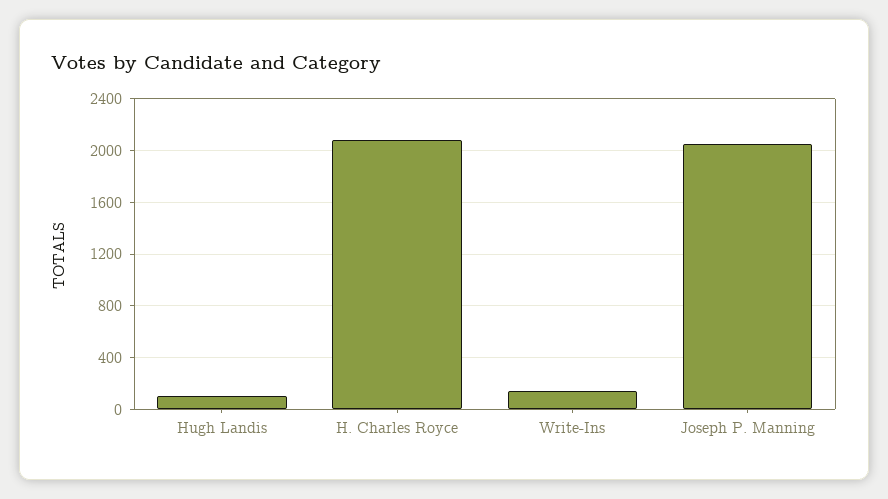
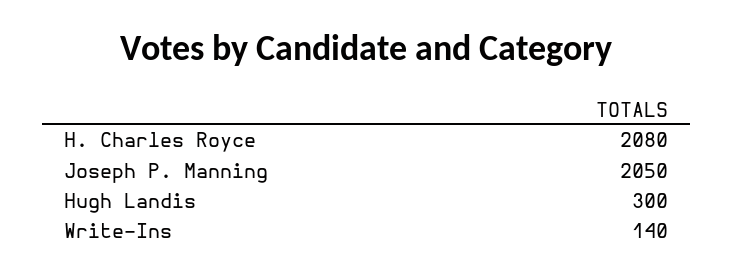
  {
-   "Hugh Landis": 100,
+   "Hugh Landis": 300,
    "H. Charles Royce": 2080,
    "Write-Ins": 140,
    "Joseph P. Manning": 2050
  }

